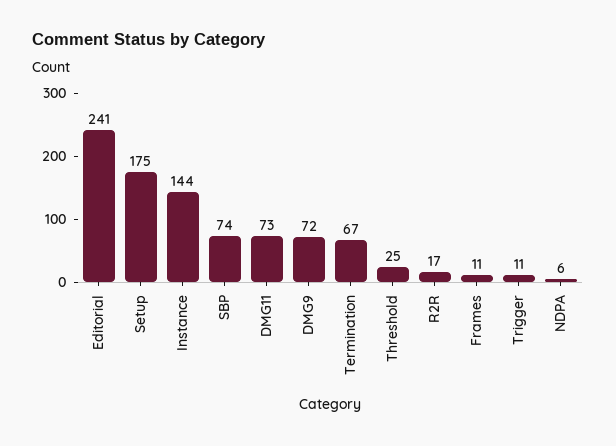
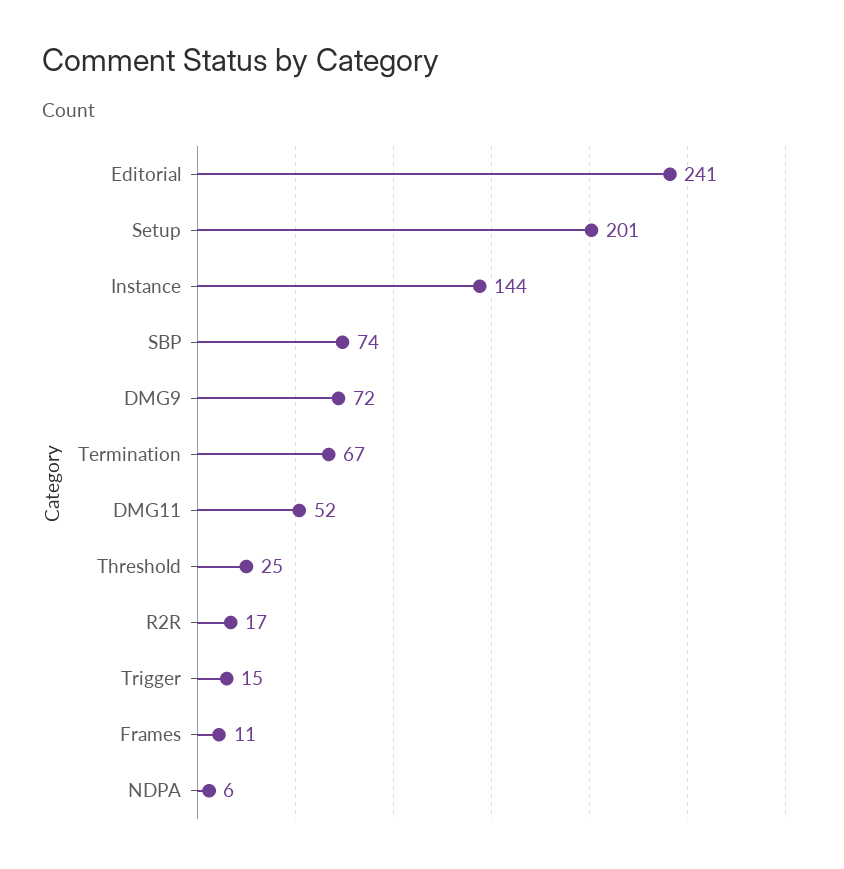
  {
    "Editorial": 241,
-   "Setup": 175,
+   "Setup": 201,
    "Instance": 144,
    "SBP": 74,
-   "DMG11": 73,
+   "DMG11": 52,
    "DMG9": 72,
    "Termination": 67,
    "Threshold": 25,
    "R2R": 17,
    "Frames": 11,
-   "Trigger": 11,
+   "Trigger": 15,
    "NDPA": 6
  }

